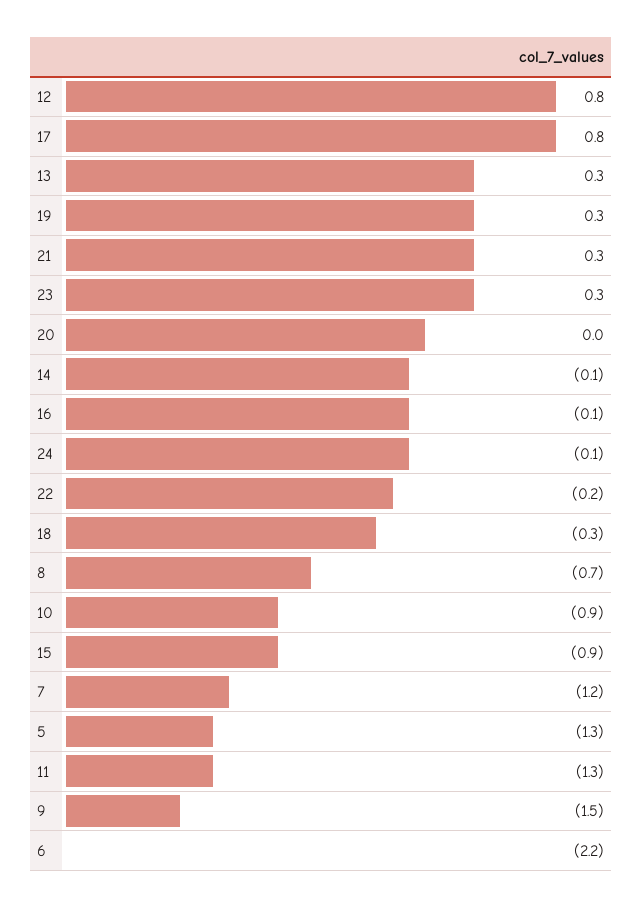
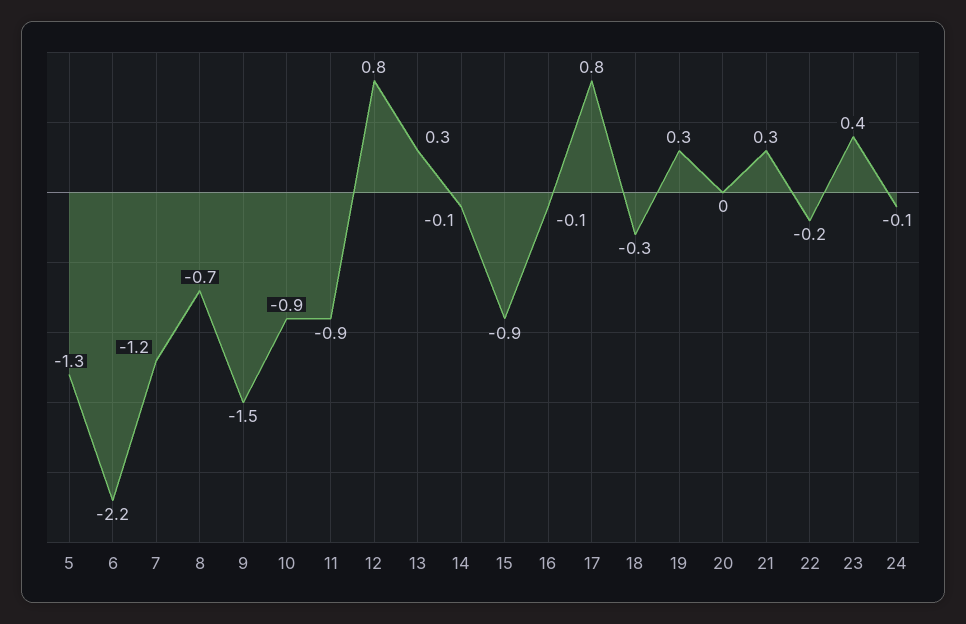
  {
    "12": 0.8,
    "17": 0.8,
    "13": 0.3,
    "19": 0.3,
    "21": 0.3,
-   "23": 0.3,
+   "23": 0.4,
    "20": 0,
    "14": -0.1,
    "16": -0.1,
    "24": -0.1,
    "22": -0.2,
    "18": -0.3,
    "8": -0.7,
    "10": -0.9,
    "15": -0.9,
    "7": -1.2,
    "5": -1.3,
-   "11": -1.3,
+   "11": -0.9,
    "9": -1.5,
    "6": -2.2
  }

